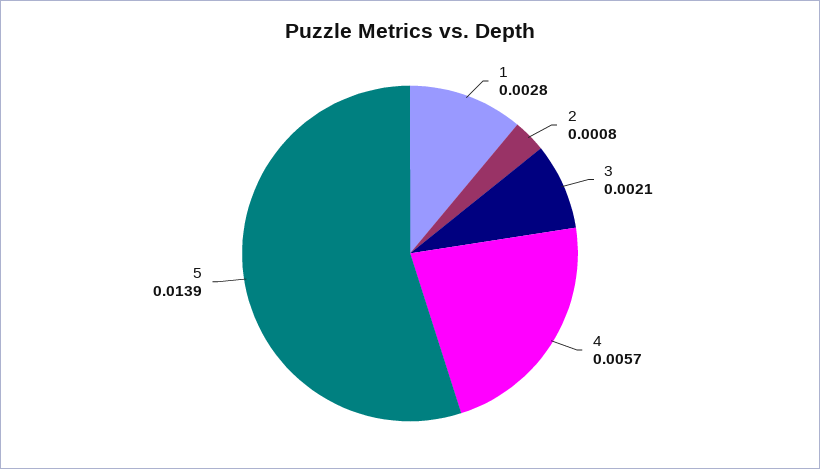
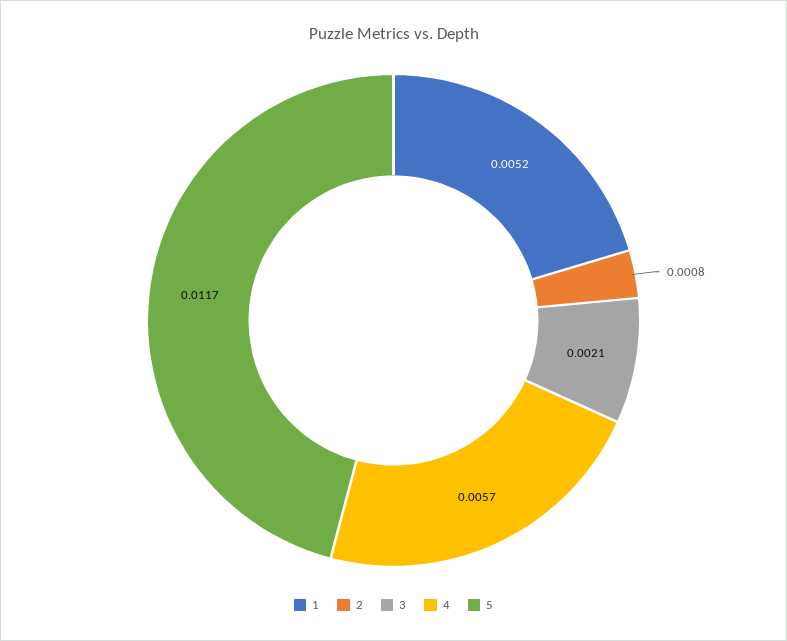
  {
-   "1": 0.0028,
+   "1": 0.0052,
    "2": 0.0008,
    "3": 0.0021,
    "4": 0.0057,
-   "5": 0.0139
+   "5": 0.0117
  }

